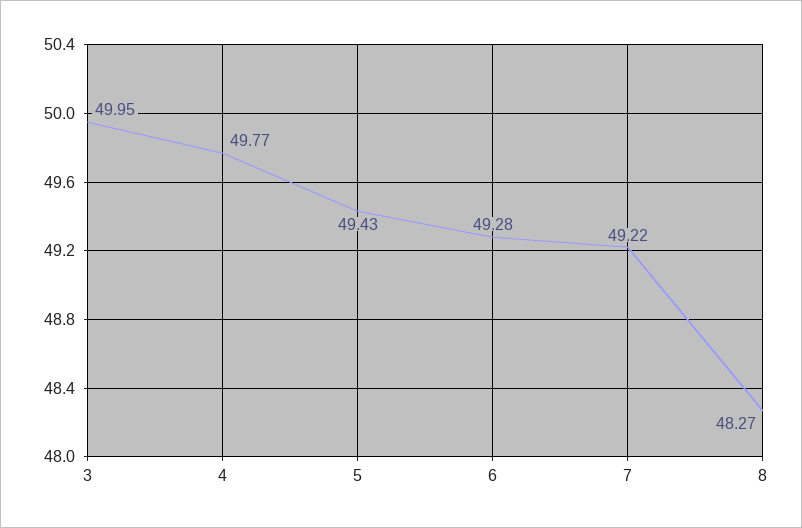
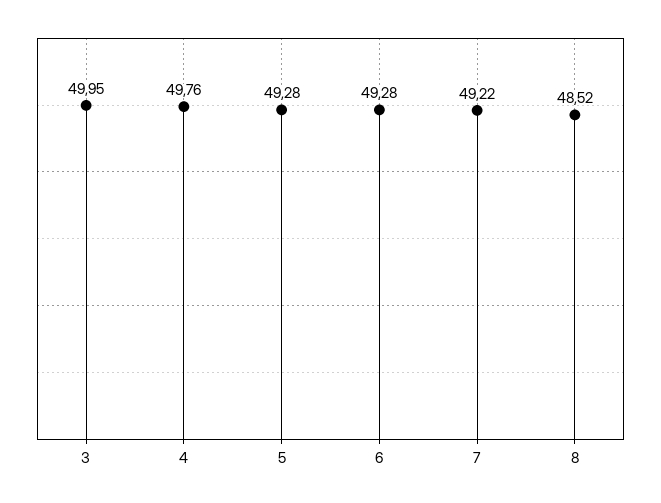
  {
    "3": 49.95,
-   "4": 49.77,
+   "4": 49.76,
-   "5": 49.43,
+   "5": 49.28,
    "6": 49.28,
    "7": 49.22,
-   "8": 48.27
+   "8": 48.52
  }

